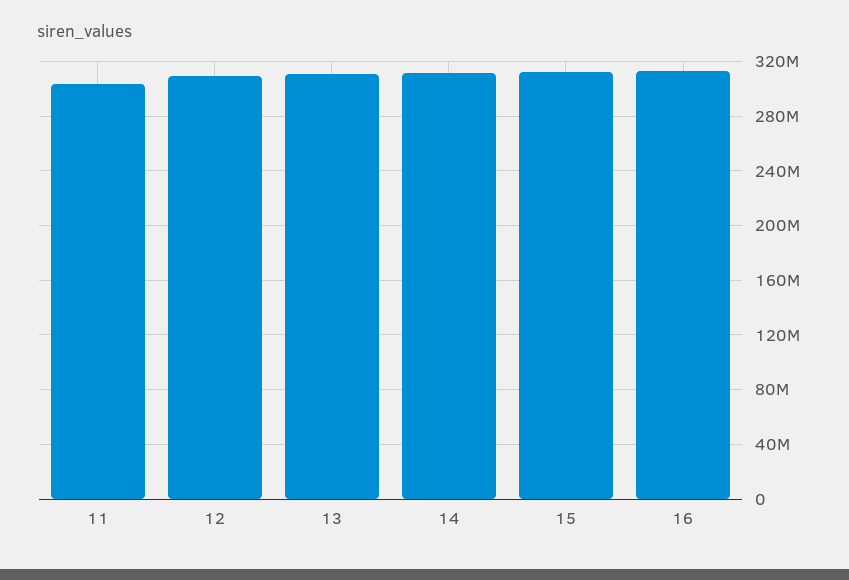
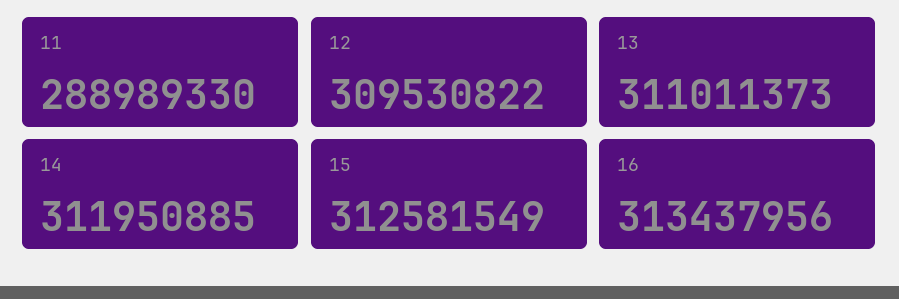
  {
-   "11": 305000000,
+   "11": 288989330,
    "12": 309530822,
    "13": 311011373,
    "14": 311950885,
    "15": 312581549,
    "16": 313437956
  }

